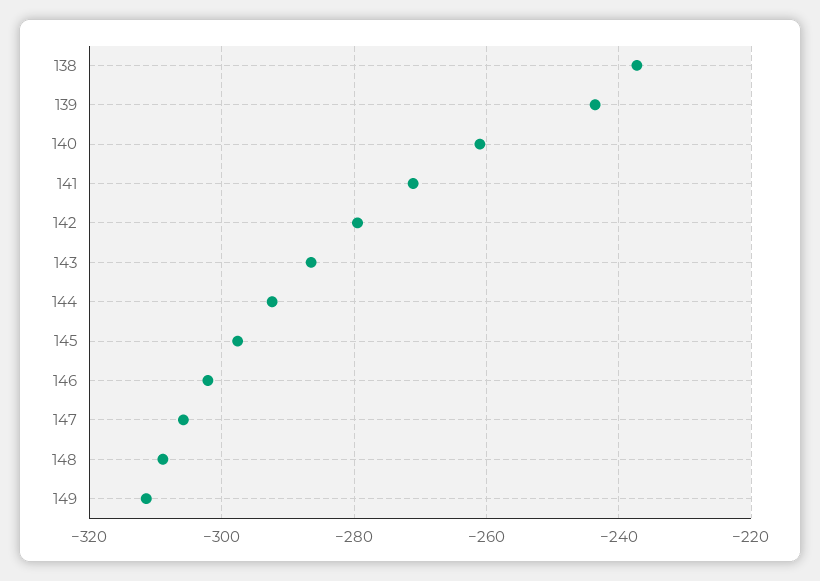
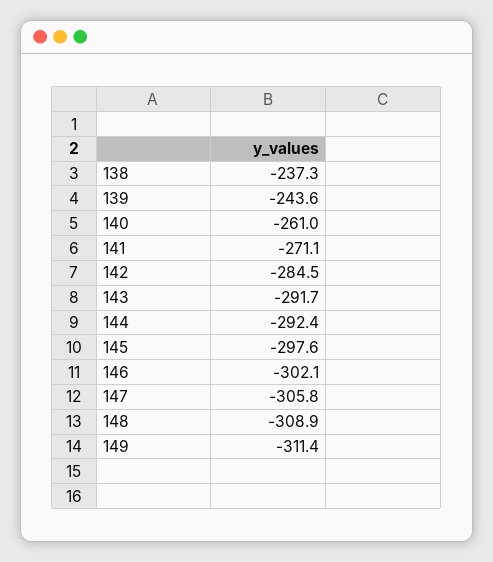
  {
    "138": -237.3,
    "139": -243.6,
    "140": -261,
    "141": -271.1,
-   "142": -280,
+   "142": -284.5,
-   "143": -286,
+   "143": -291.7,
    "144": -292.4,
    "145": -297.6,
    "146": -302.1,
    "147": -305.8,
    "148": -308.9,
    "149": -311.4
  }

